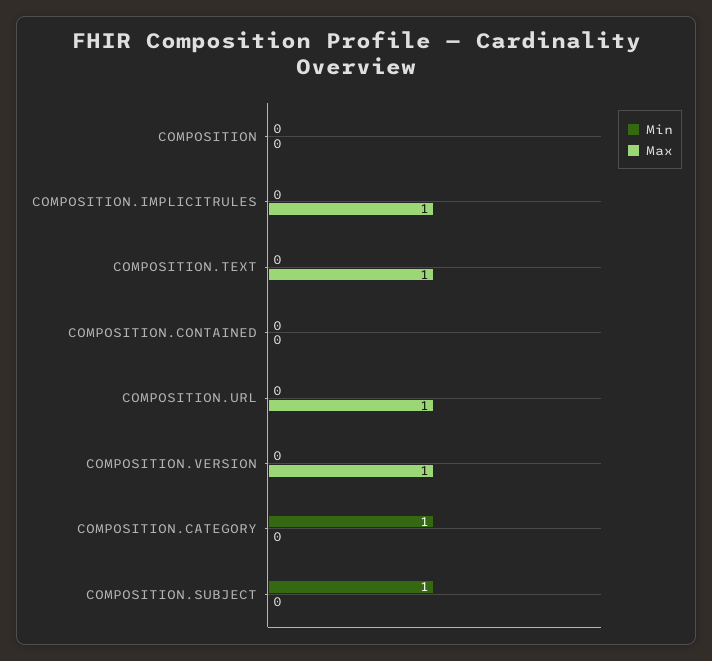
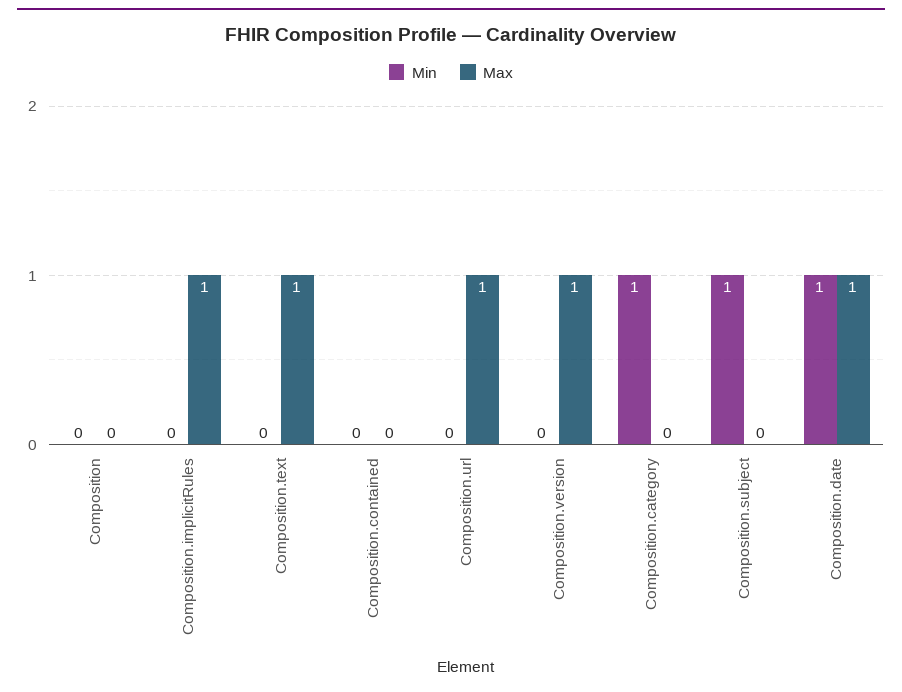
  {
    "Min": {
      "COMPOSITION": 0,
      "COMPOSITION.IMPLICITRULES": 0,
      "COMPOSITION.TEXT": 0,
      "COMPOSITION.CONTAINED": 0,
      "COMPOSITION.URL": 0,
      "COMPOSITION.VERSION": 0,
      "COMPOSITION.CATEGORY": 1,
-     "COMPOSITION.SUBJECT": 1
+     "COMPOSITION.SUBJECT": 1,
+     "Composition.date": 1
    },
    "Max": {
      "COMPOSITION": 0,
      "COMPOSITION.IMPLICITRULES": 1,
      "COMPOSITION.TEXT": 1,
      "COMPOSITION.CONTAINED": 0,
      "COMPOSITION.URL": 1,
      "COMPOSITION.VERSION": 1,
      "COMPOSITION.CATEGORY": 0,
-     "COMPOSITION.SUBJECT": 0
+     "COMPOSITION.SUBJECT": 0,
+     "Composition.date": 1
    }
  }

